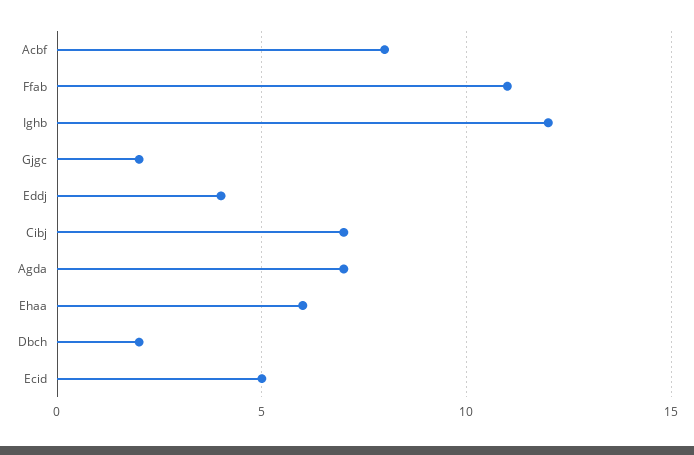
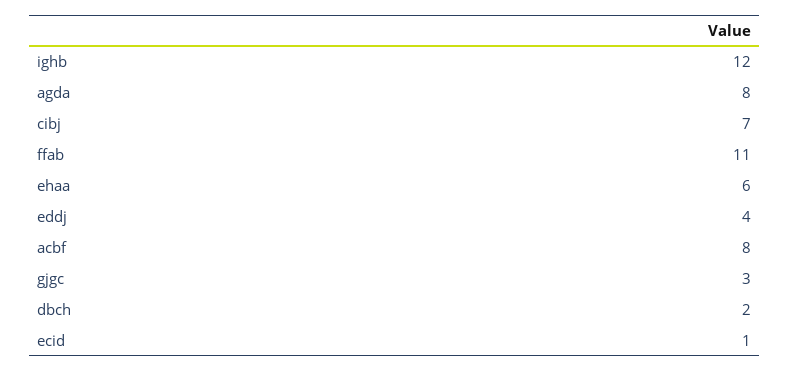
  {
    "Acbf": 8,
    "Ffab": 11,
    "Ighb": 12,
-   "Gjgc": 2,
+   "Gjgc": 3,
    "Eddj": 4,
    "Cibj": 7,
-   "Agda": 7,
+   "Agda": 8,
    "Ehaa": 6,
    "Dbch": 2,
-   "Ecid": 5
+   "Ecid": 1
  }

